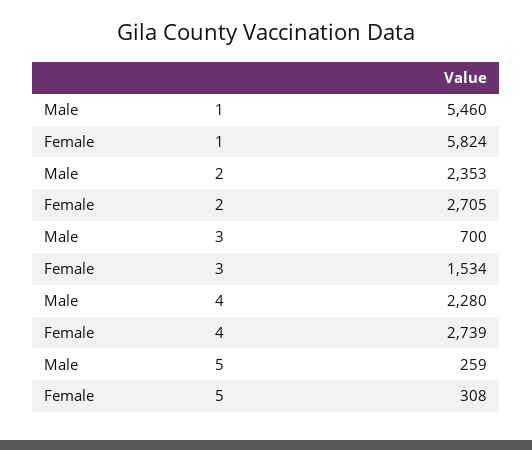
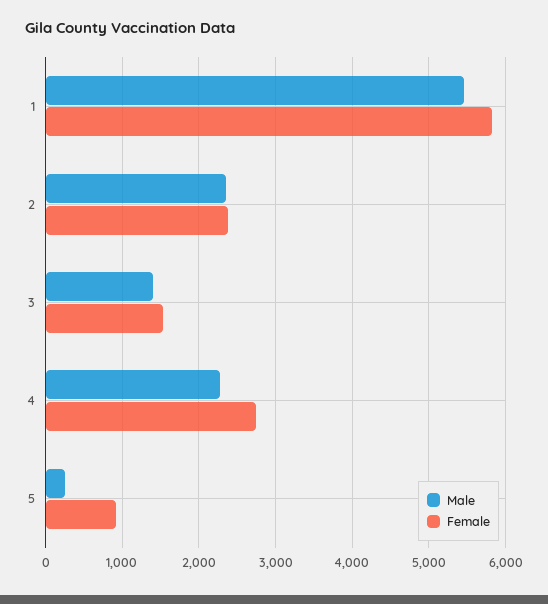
  {
    "Male": {
      "1": 5460,
      "2": 2353,
-     "3": 700,
+     "3": 1400,
      "4": 2280,
      "5": 259
    },
    "Female": {
      "1": 5824,
-     "2": 2705,
+     "2": 2400,
      "3": 1534,
      "4": 2739,
-     "5": 308
+     "5": 900
    }
  }

